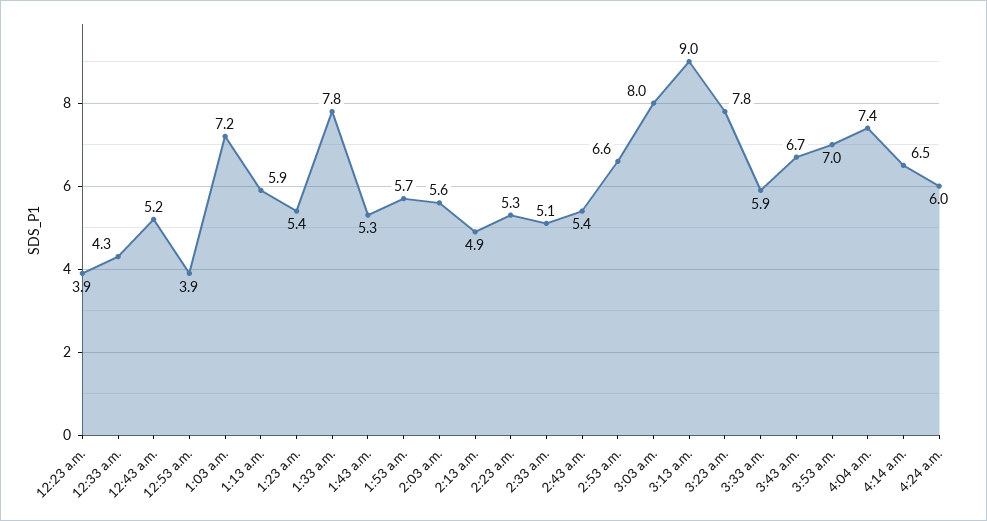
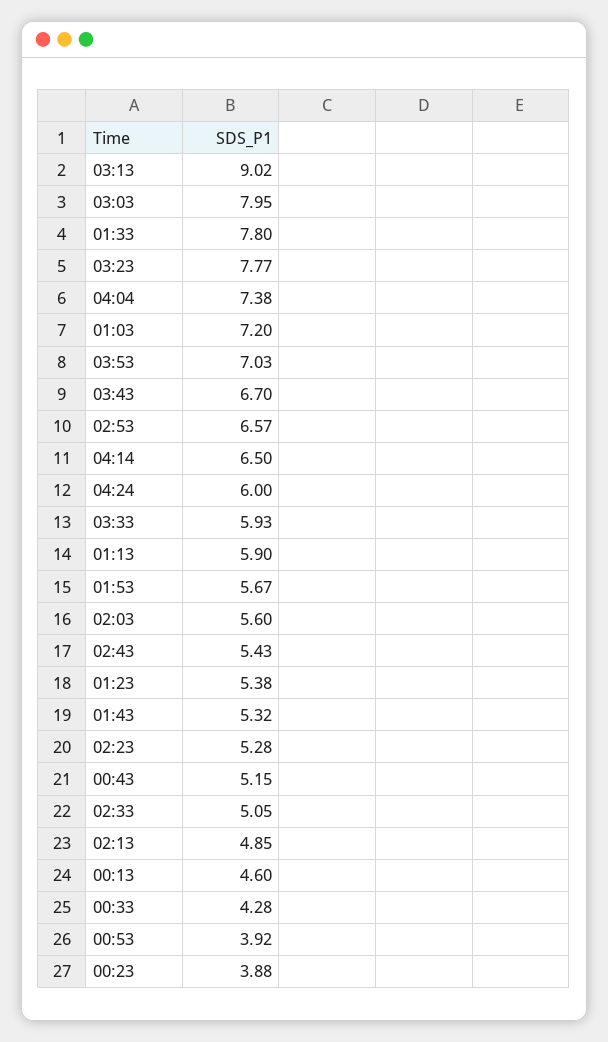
  {
    "12:23 a.m.": 3.88,
    "12:33 a.m.": 4.28,
    "12:43 a.m.": 5.15,
    "12:53 a.m.": 3.92,
    "1:03 a.m.": 7.2,
    "1:13 a.m.": 5.9,
    "1:23 a.m.": 5.38,
    "1:33 a.m.": 7.8,
    "1:43 a.m.": 5.32,
    "1:53 a.m.": 5.67,
    "2:03 a.m.": 5.6,
    "2:13 a.m.": 4.85,
    "2:23 a.m.": 5.28,
    "2:33 a.m.": 5.05,
    "2:43 a.m.": 5.43,
    "2:53 a.m.": 6.57,
    "3:03 a.m.": 7.95,
    "3:13 a.m.": 9.02,
    "3:23 a.m.": 7.77,
    "3:33 a.m.": 5.93,
    "3:43 a.m.": 6.7,
    "3:53 a.m.": 7.03,
    "4:04 a.m.": 7.38,
    "4:14 a.m.": 6.5,
-   "4:24 a.m.": 6
+   "4:24 a.m.": 6,
+   "00:13": 4.6
  }

